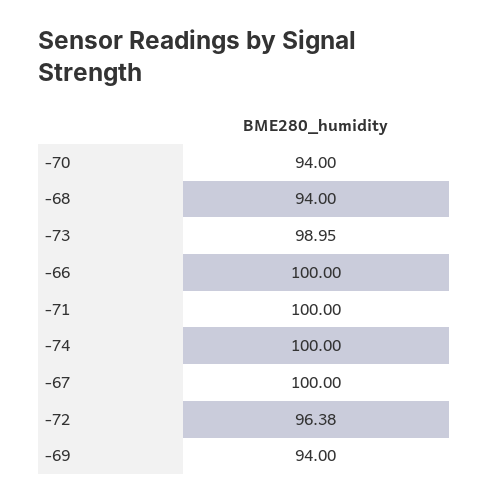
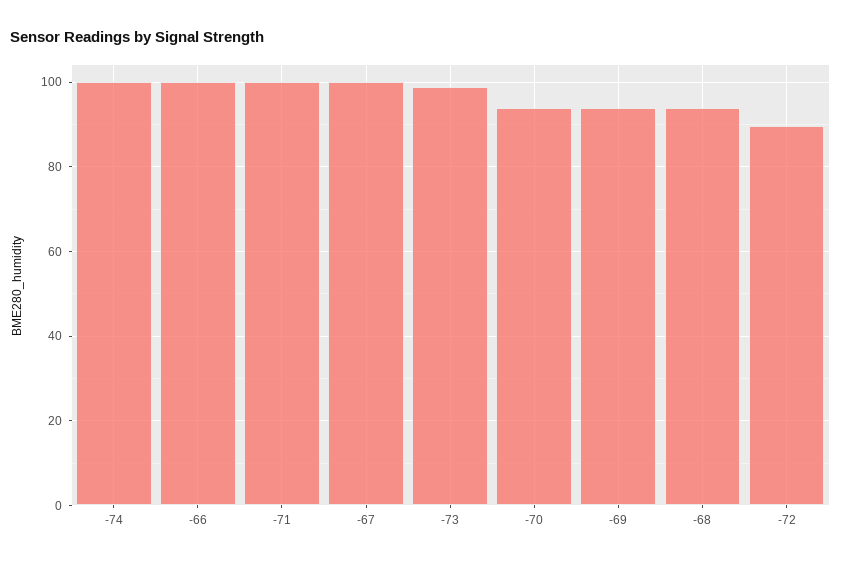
  {
    "-70": 94,
    "-68": 94,
    "-73": 98.95,
    "-66": 100,
    "-71": 100,
    "-74": 100,
    "-67": 100,
-   "-72": 96.38,
+   "-72": 90,
    "-69": 94
  }

